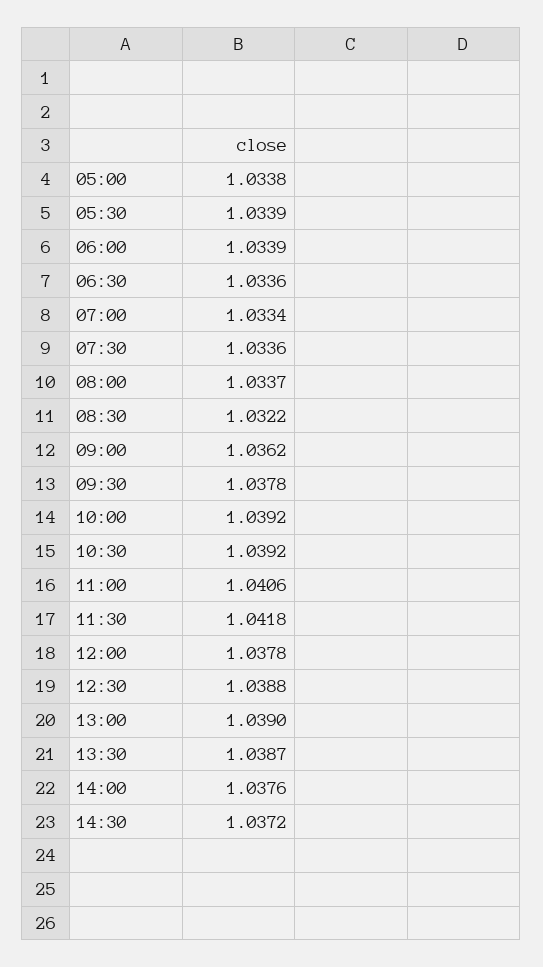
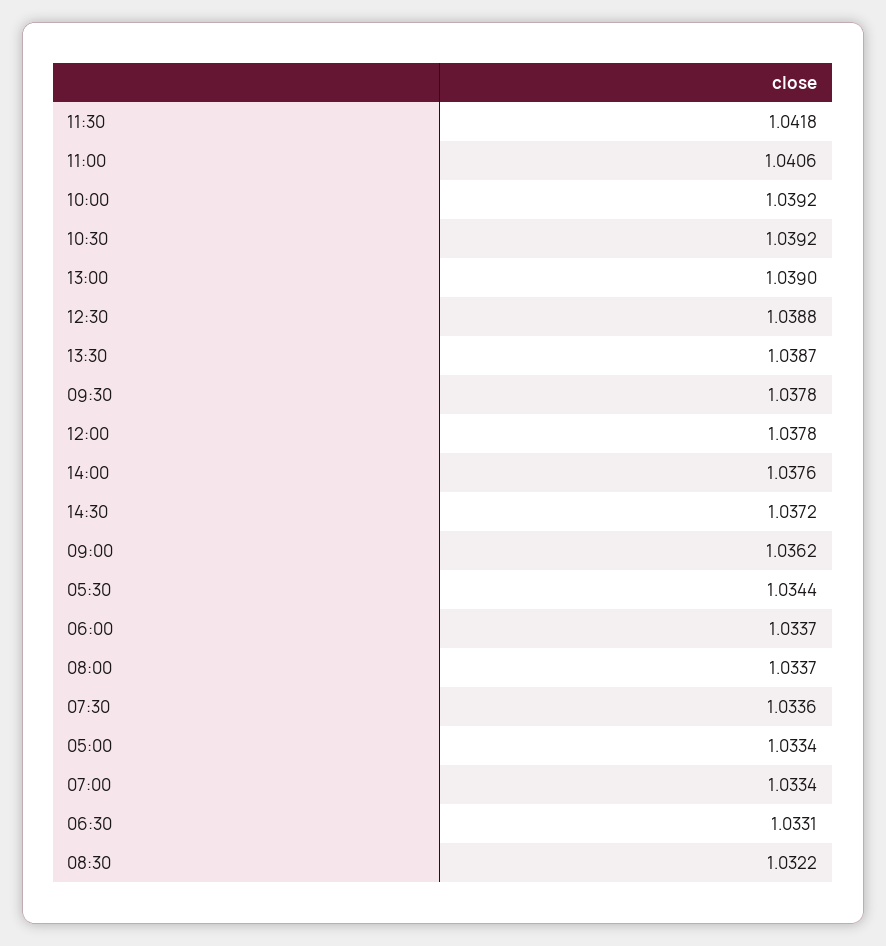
  {
-   "05:00": 1.0338,
+   "05:00": 1.0334,
-   "05:30": 1.0339,
+   "05:30": 1.0344,
-   "06:00": 1.0339,
+   "06:00": 1.0337,
-   "06:30": 1.0336,
+   "06:30": 1.0331,
    "07:00": 1.0334,
    "07:30": 1.0336,
    "08:00": 1.0337,
    "08:30": 1.0322,
    "09:00": 1.0362,
    "09:30": 1.0378,
    "10:00": 1.0392,
    "10:30": 1.0392,
    "11:00": 1.0406,
    "11:30": 1.0418,
    "12:00": 1.0378,
    "12:30": 1.0388,
    "13:00": 1.039,
    "13:30": 1.0387,
    "14:00": 1.0376,
    "14:30": 1.0372
  }

